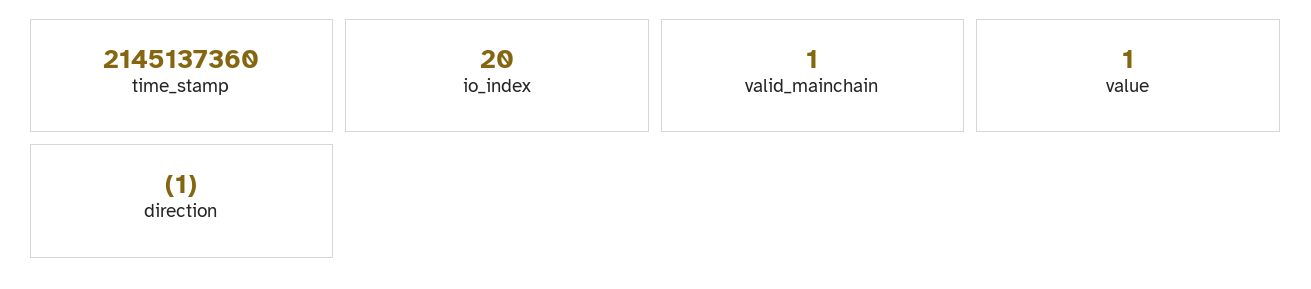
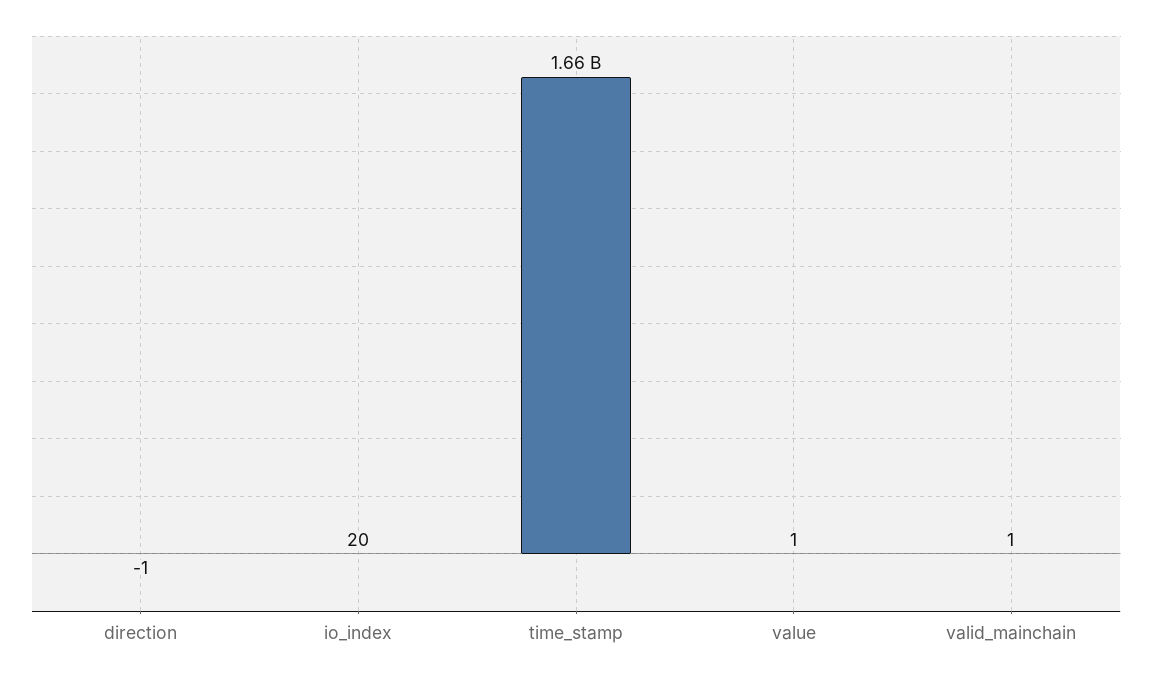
  {
-   "time_stamp": 2145137360,
+   "time_stamp": 1660000000,
    "io_index": 20,
    "valid_mainchain": 1,
    "value": 1,
    "direction": -1
  }

